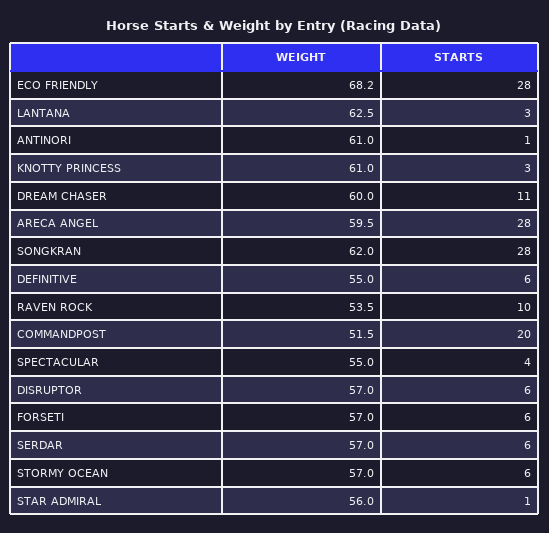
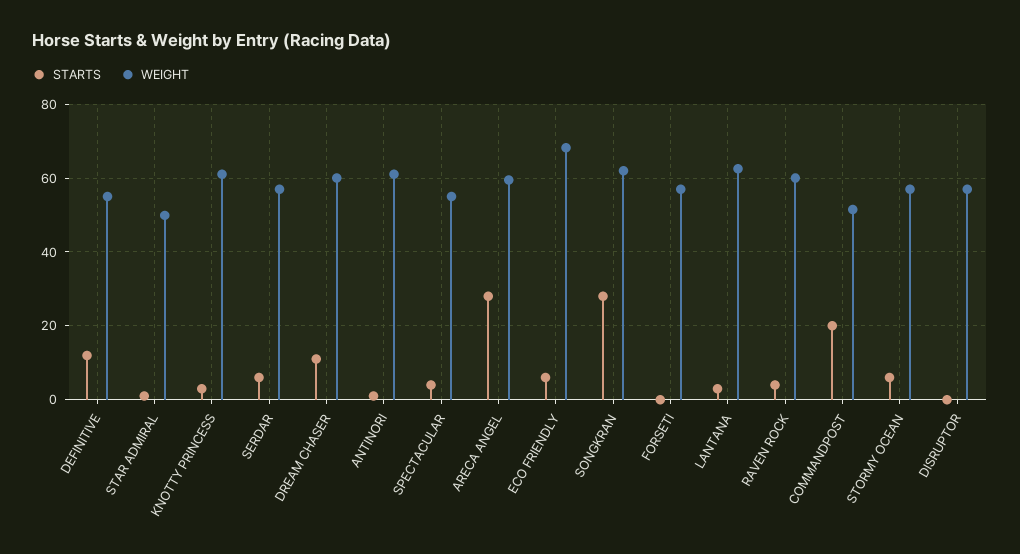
  {
    "WEIGHT": {
      "ECO FRIENDLY": 68.2,
      "LANTANA": 62.5,
      "ANTINORI": 61,
      "KNOTTY PRINCESS": 61,
      "DREAM CHASER": 60,
      "ARECA ANGEL": 59.5,
      "SONGKRAN": 62,
      "DEFINITIVE": 55,
-     "RAVEN ROCK": 53.5,
+     "RAVEN ROCK": 60,
      "COMMANDPOST": 51.5,
      "SPECTACULAR": 55,
      "DISRUPTOR": 57,
      "FORSETI": 57,
      "SERDAR": 57,
      "STORMY OCEAN": 57,
-     "STAR ADMIRAL": 56
+     "STAR ADMIRAL": 50
    },
    "STARTS": {
-     "ECO FRIENDLY": 28,
+     "ECO FRIENDLY": 6,
      "LANTANA": 3,
      "ANTINORI": 1,
      "KNOTTY PRINCESS": 3,
      "DREAM CHASER": 11,
      "ARECA ANGEL": 28,
      "SONGKRAN": 28,
-     "DEFINITIVE": 6,
+     "DEFINITIVE": 12,
-     "RAVEN ROCK": 10,
+     "RAVEN ROCK": 4,
      "COMMANDPOST": 20,
      "SPECTACULAR": 4,
-     "DISRUPTOR": 6,
+     "DISRUPTOR": 0,
-     "FORSETI": 6,
+     "FORSETI": 0,
      "SERDAR": 6,
      "STORMY OCEAN": 6,
      "STAR ADMIRAL": 1
    }
  }

